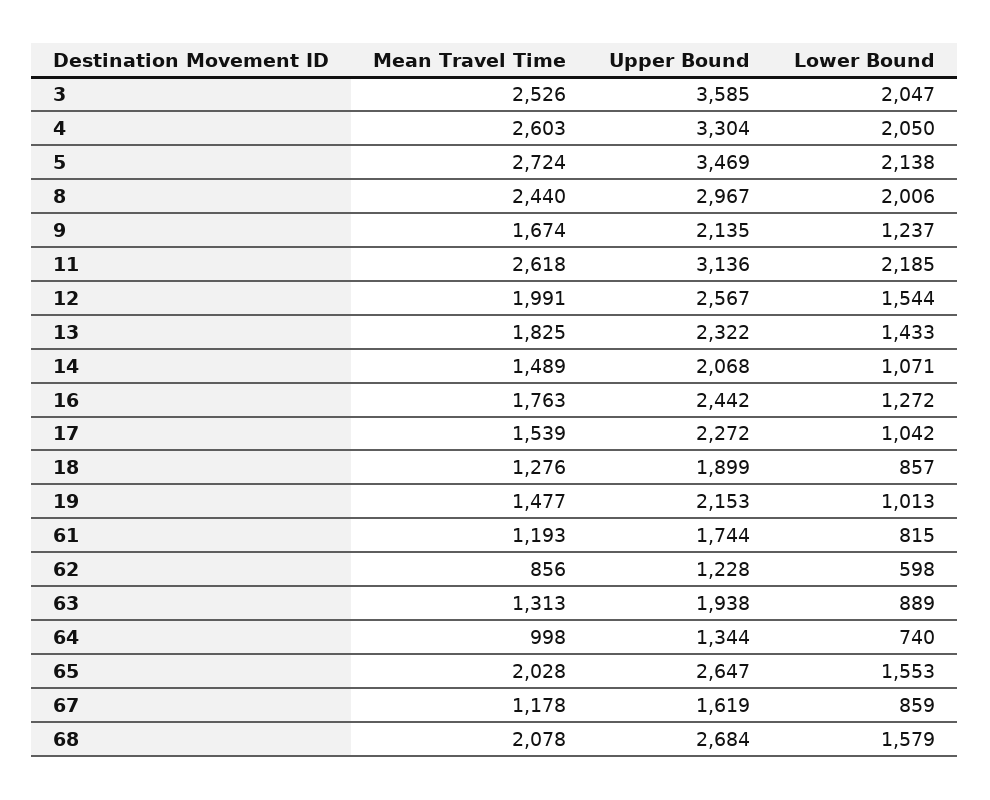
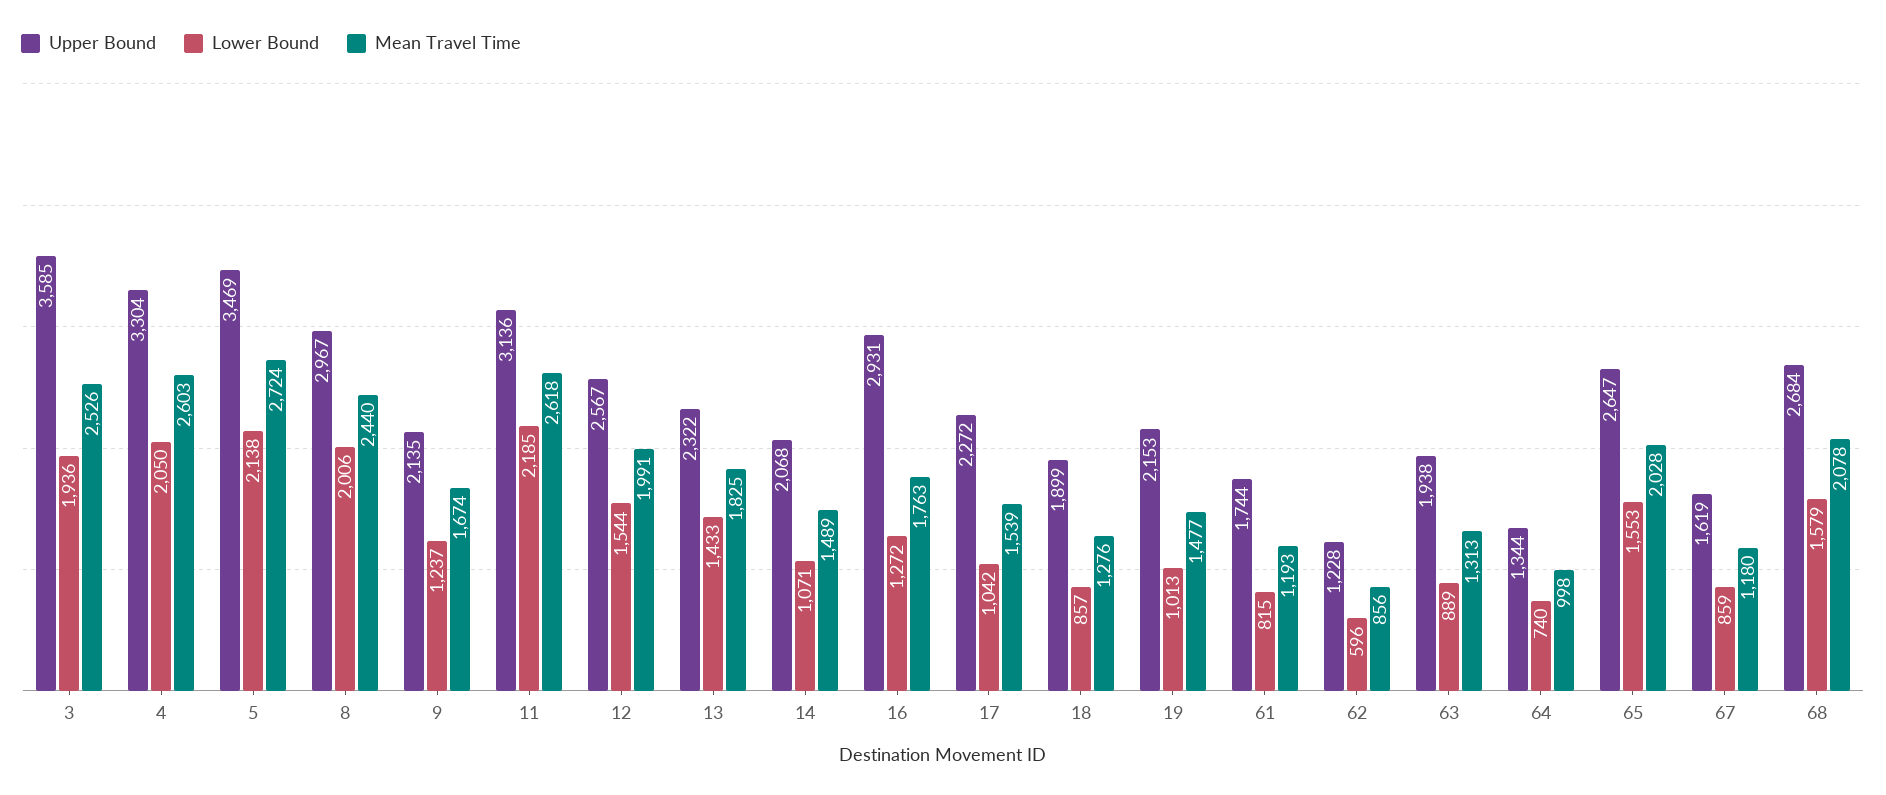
  {
    "Mean Travel Time": {
      "3": 2526,
      "4": 2603,
      "5": 2724,
      "8": 2440,
      "9": 1674,
      "11": 2618,
      "12": 1991,
      "13": 1825,
      "14": 1489,
      "16": 1763,
      "17": 1539,
      "18": 1276,
      "19": 1477,
      "61": 1193,
      "62": 856,
      "63": 1313,
      "64": 998,
      "65": 2028,
-     "67": 1178,
+     "67": 1180,
      "68": 2078
    },
    "Upper Bound": {
      "3": 3585,
      "4": 3304,
      "5": 3469,
      "8": 2967,
      "9": 2135,
      "11": 3136,
      "12": 2567,
      "13": 2322,
      "14": 2068,
-     "16": 2442,
+     "16": 2931,
      "17": 2272,
      "18": 1899,
      "19": 2153,
      "61": 1744,
      "62": 1228,
      "63": 1938,
      "64": 1344,
      "65": 2647,
      "67": 1619,
      "68": 2684
    },
    "Lower Bound": {
-     "3": 2047,
+     "3": 1936,
      "4": 2050,
      "5": 2138,
      "8": 2006,
      "9": 1237,
      "11": 2185,
      "12": 1544,
      "13": 1433,
      "14": 1071,
      "16": 1272,
      "17": 1042,
      "18": 857,
      "19": 1013,
      "61": 815,
-     "62": 598,
+     "62": 596,
      "63": 889,
      "64": 740,
      "65": 1553,
      "67": 859,
      "68": 1579
    }
  }

